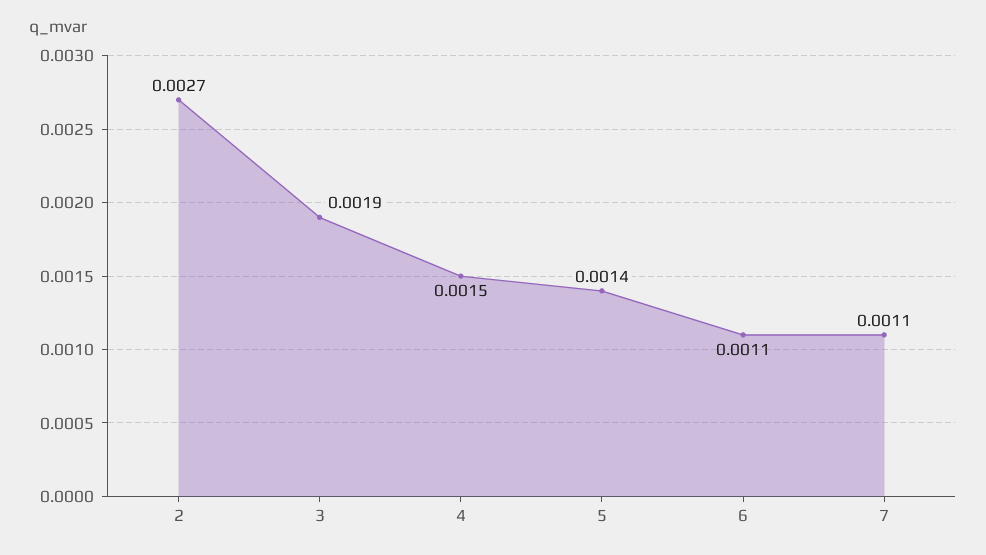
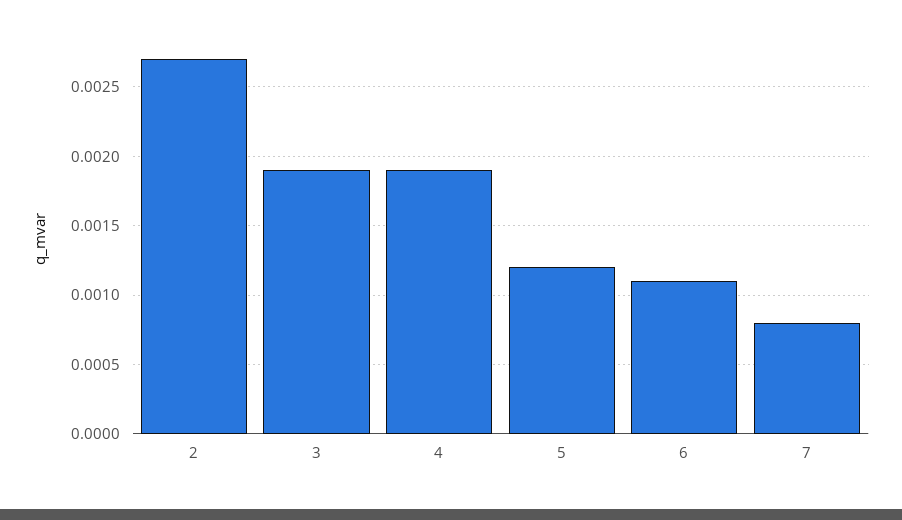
  {
    "2": 0.0027,
    "3": 0.0019,
-   "4": 0.0015,
+   "4": 0.0019,
-   "5": 0.0014,
+   "5": 0.0012,
    "6": 0.0011,
-   "7": 0.0011
+   "7": 0.0008
  }

